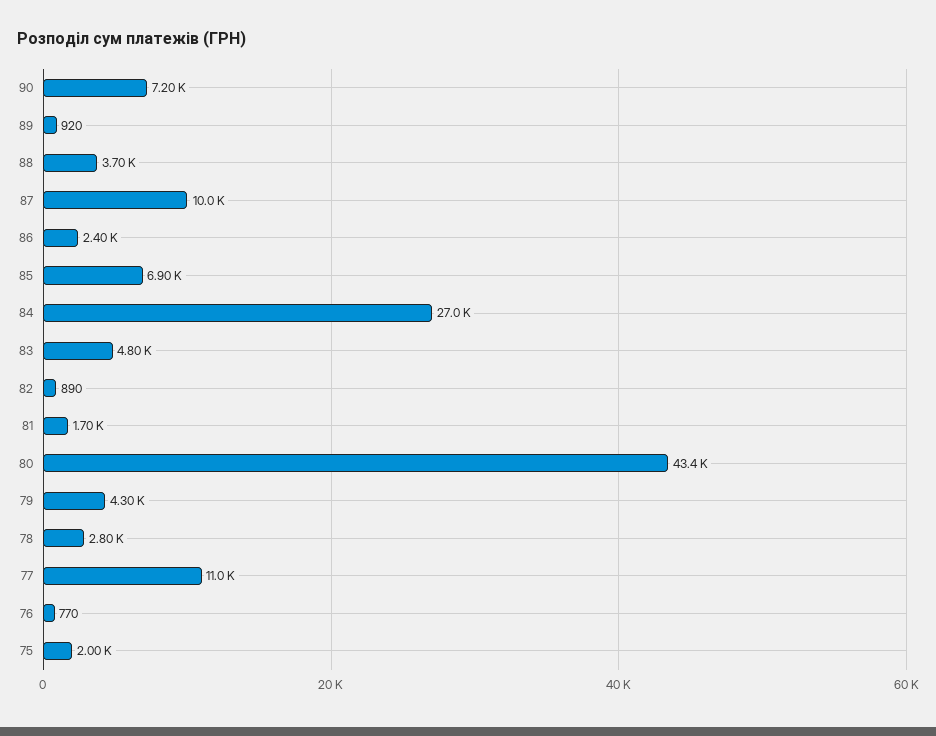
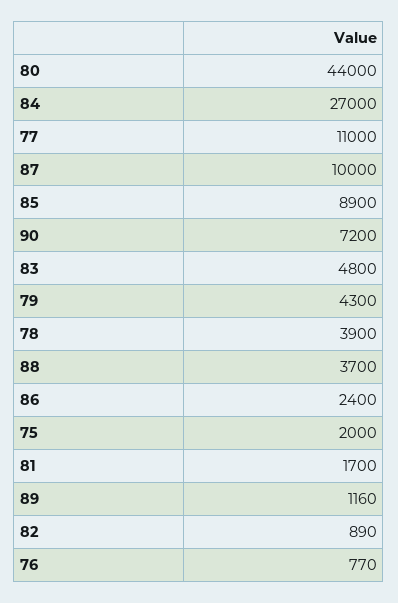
  {
    "90": 7200,
-   "89": 920,
+   "89": 1160,
    "88": 3700,
    "87": 10000,
    "86": 2400,
-   "85": 6900,
+   "85": 8900,
    "84": 27000,
    "83": 4800,
    "82": 890,
    "81": 1700,
-   "80": 43400,
+   "80": 44000,
    "79": 4300,
-   "78": 2800,
+   "78": 3900,
    "77": 11000,
    "76": 770,
    "75": 2000
  }

